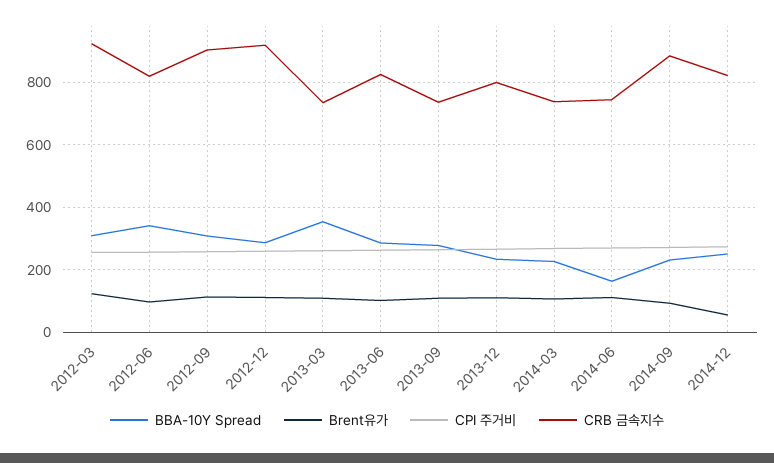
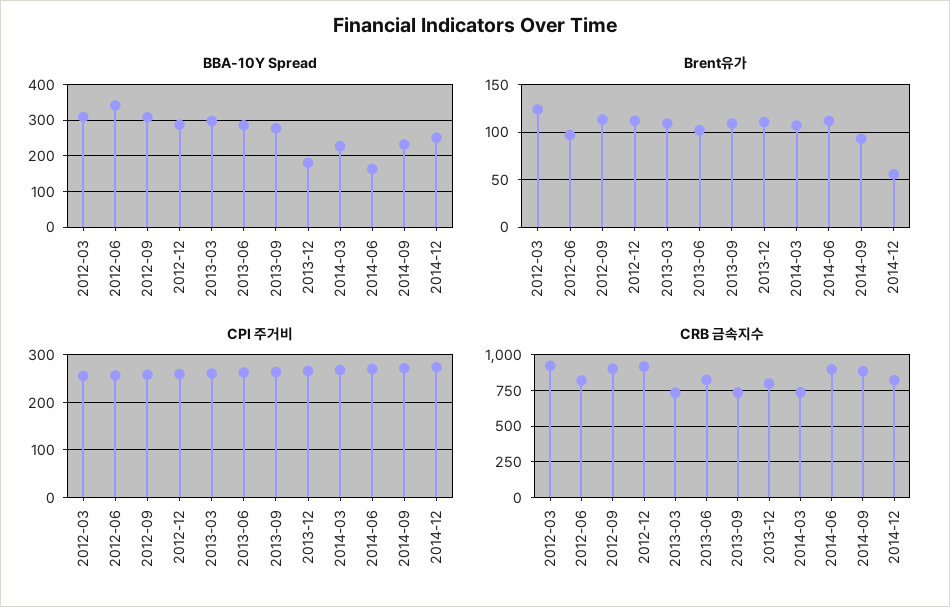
  {
    "BBA-10Y Spread": {
      "2012-03": 300,
      "2012-06": 340,
      "2012-09": 300,
      "2012-12": 280,
-     "2013-03": 360,
+     "2013-03": 300,
      "2013-06": 280,
      "2013-09": 280,
-     "2013-12": 240,
+     "2013-12": 180,
      "2014-03": 220,
      "2014-06": 160,
      "2014-09": 240,
      "2014-12": 260
    },
    "Brent유가": {
      "2012-03": 120,
      "2012-06": 100,
      "2012-09": 110,
      "2012-12": 110,
      "2013-03": 110,
      "2013-06": 100,
      "2013-09": 110,
      "2013-12": 110,
      "2014-03": 110,
      "2014-06": 110,
      "2014-09": 90,
      "2014-12": 60
    },
    "CPI 주거비": {
      "2012-03": 260,
      "2012-06": 260,
      "2012-09": 260,
      "2012-12": 260,
      "2013-03": 260,
      "2013-06": 260,
      "2013-09": 260,
      "2013-12": 260,
      "2014-03": 260,
      "2014-06": 280,
      "2014-09": 280,
      "2014-12": 280
    },
    "CRB 금속지수": {
      "2012-03": 920,
      "2012-06": 820,
      "2012-09": 900,
      "2012-12": 920,
      "2013-03": 740,
      "2013-06": 820,
      "2013-09": 740,
      "2013-12": 800,
      "2014-03": 740,
-     "2014-06": 740,
+     "2014-06": 900,
      "2014-09": 880,
      "2014-12": 820
    }
  }

